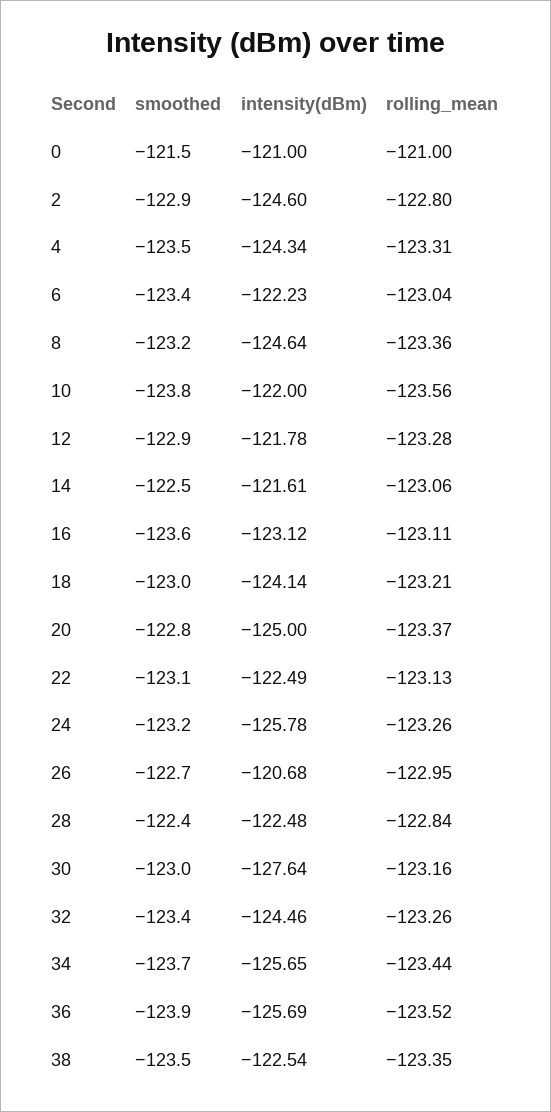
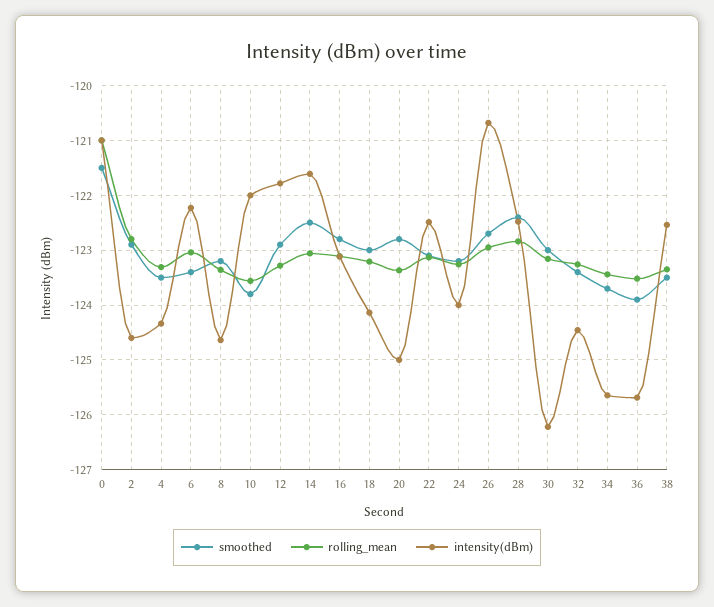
  {
    "smoothed": {
      "0": -121.5,
      "2": -122.9,
      "4": -123.5,
      "6": -123.4,
      "8": -123.2,
      "10": -123.8,
      "12": -122.9,
      "14": -122.5,
-     "16": -123.6,
+     "16": -122.8,
      "18": -123,
      "20": -122.8,
      "22": -123.1,
      "24": -123.2,
      "26": -122.7,
      "28": -122.4,
      "30": -123,
      "32": -123.4,
      "34": -123.7,
      "36": -123.9,
      "38": -123.5
    },
    "intensity(dBm)": {
      "0": -121,
      "2": -124.6,
      "4": -124.34,
      "6": -122.23,
      "8": -124.64,
      "10": -122,
      "12": -121.78,
      "14": -121.61,
      "16": -123.12,
      "18": -124.14,
      "20": -125,
      "22": -122.49,
-     "24": -125.78,
+     "24": -124,
      "26": -120.68,
      "28": -122.48,
-     "30": -127.64,
+     "30": -126.2,
      "32": -124.46,
      "34": -125.65,
      "36": -125.69,
      "38": -122.54
    },
    "rolling_mean": {
      "0": -121,
      "2": -122.8,
      "4": -123.31,
      "6": -123.04,
      "8": -123.36,
      "10": -123.56,
      "12": -123.28,
      "14": -123.06,
      "16": -123.11,
      "18": -123.21,
      "20": -123.37,
      "22": -123.13,
      "24": -123.26,
      "26": -122.95,
      "28": -122.84,
      "30": -123.16,
      "32": -123.26,
      "34": -123.44,
      "36": -123.52,
      "38": -123.35
    }
  }

